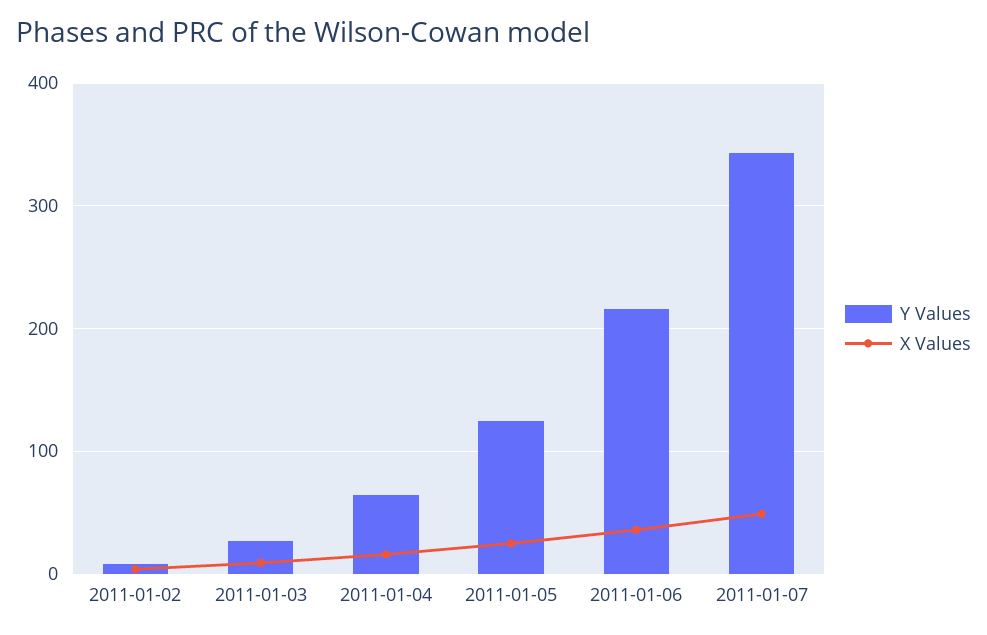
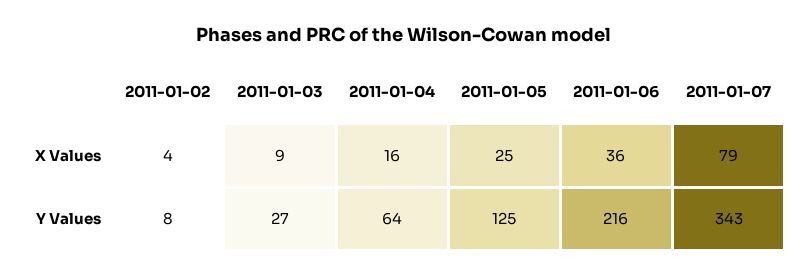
  {
    "Y Values": {
      "2011-01-02": 8,
      "2011-01-03": 27,
      "2011-01-04": 64,
      "2011-01-05": 125,
      "2011-01-06": 216,
      "2011-01-07": 343
    },
    "X Values": {
      "2011-01-02": 4,
      "2011-01-03": 9,
      "2011-01-04": 16,
      "2011-01-05": 25,
      "2011-01-06": 36,
-     "2011-01-07": 50
+     "2011-01-07": 79
    }
  }

